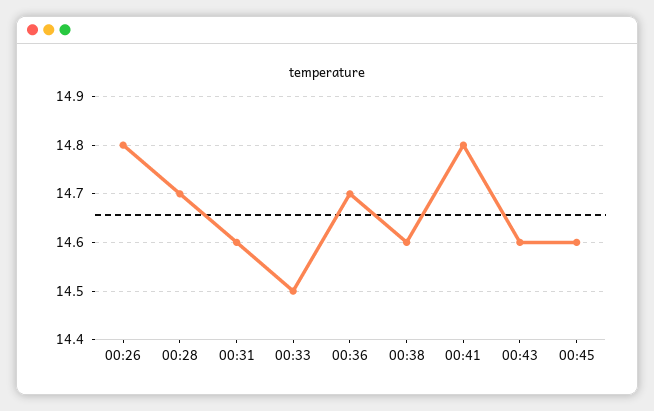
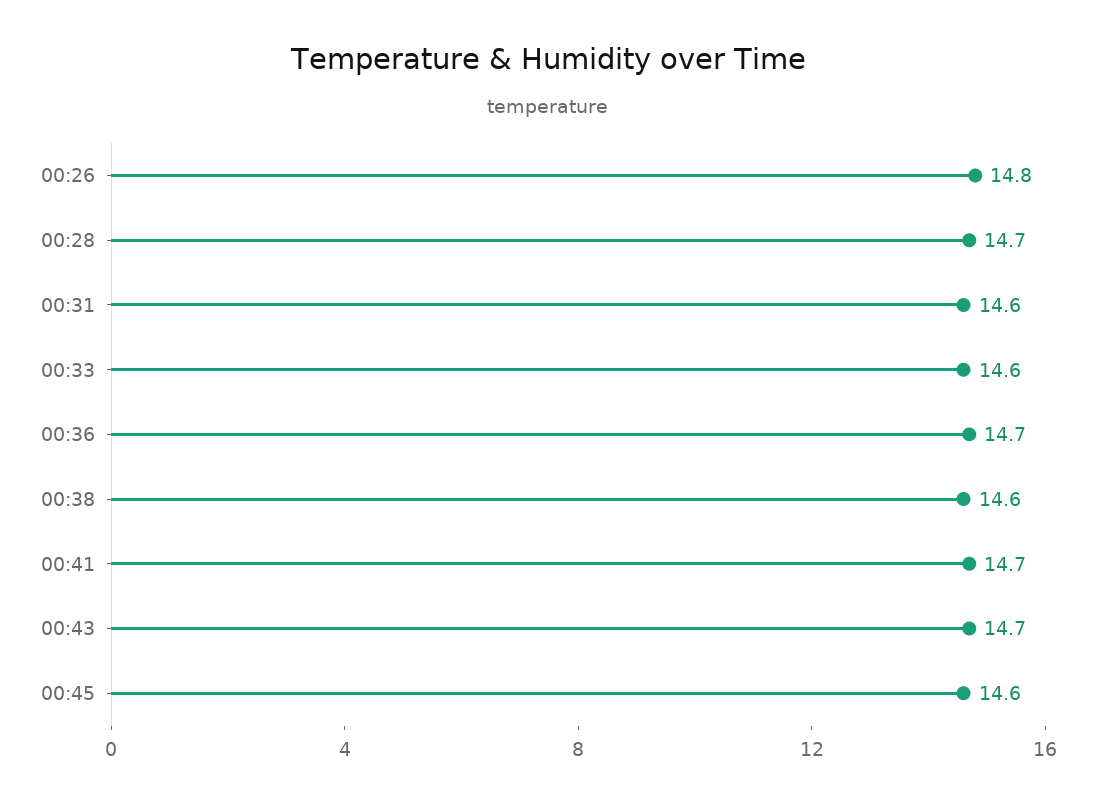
  {
    "00:26": 14.8,
    "00:28": 14.7,
    "00:31": 14.6,
-   "00:33": 14.5,
+   "00:33": 14.6,
    "00:36": 14.7,
    "00:38": 14.6,
-   "00:41": 14.8,
+   "00:41": 14.7,
-   "00:43": 14.6,
+   "00:43": 14.7,
    "00:45": 14.6
  }

